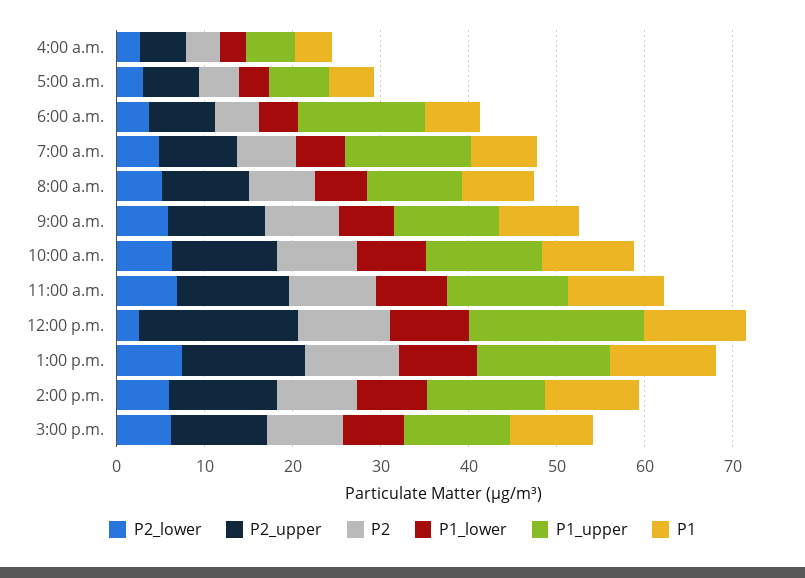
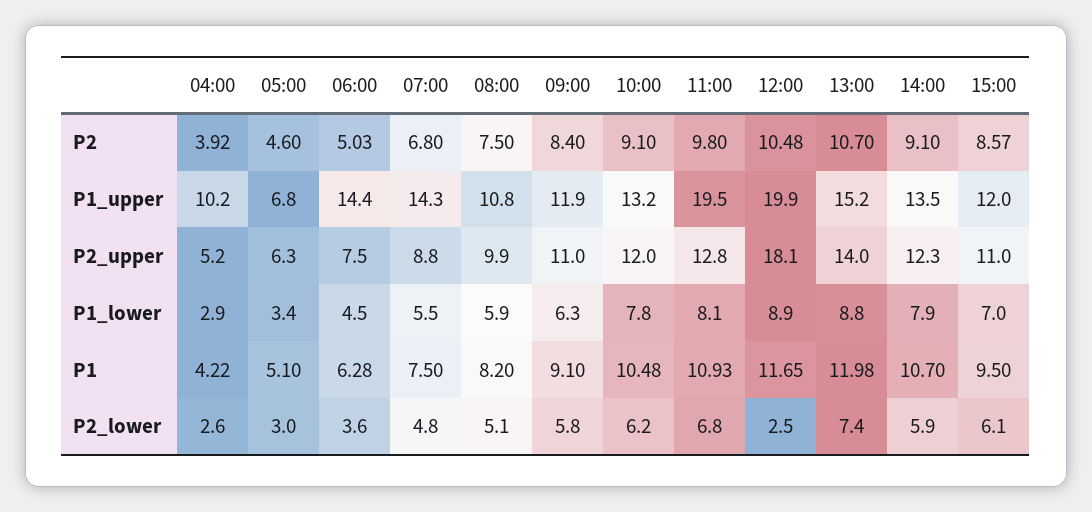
  {
    "P2_lower": {
      "4:00 a.m.": 2.6,
      "5:00 a.m.": 3,
      "6:00 a.m.": 3.6,
      "7:00 a.m.": 4.8,
      "8:00 a.m.": 5.1,
      "9:00 a.m.": 5.8,
      "10:00 a.m.": 6.2,
      "11:00 a.m.": 6.8,
      "12:00 p.m.": 2.5,
      "1:00 p.m.": 7.4,
      "2:00 p.m.": 5.9,
      "3:00 p.m.": 6.1
    },
    "P2_upper": {
      "4:00 a.m.": 5.2,
      "5:00 a.m.": 6.3,
      "6:00 a.m.": 7.5,
      "7:00 a.m.": 8.8,
      "8:00 a.m.": 9.9,
      "9:00 a.m.": 11,
      "10:00 a.m.": 12,
      "11:00 a.m.": 12.8,
      "12:00 p.m.": 18.1,
      "1:00 p.m.": 14,
      "2:00 p.m.": 12.3,
      "3:00 p.m.": 11
    },
    "P2": {
      "4:00 a.m.": 3.92,
      "5:00 a.m.": 4.6,
      "6:00 a.m.": 5.03,
      "7:00 a.m.": 6.8,
      "8:00 a.m.": 7.5,
      "9:00 a.m.": 8.4,
      "10:00 a.m.": 9.1,
      "11:00 a.m.": 9.8,
      "12:00 p.m.": 10.48,
      "1:00 p.m.": 10.7,
      "2:00 p.m.": 9.1,
      "3:00 p.m.": 8.57
    },
    "P1_lower": {
      "4:00 a.m.": 2.9,
      "5:00 a.m.": 3.4,
      "6:00 a.m.": 4.5,
      "7:00 a.m.": 5.5,
      "8:00 a.m.": 5.9,
      "9:00 a.m.": 6.3,
      "10:00 a.m.": 7.8,
      "11:00 a.m.": 8.1,
      "12:00 p.m.": 8.9,
      "1:00 p.m.": 8.8,
      "2:00 p.m.": 7.9,
      "3:00 p.m.": 7
    },
    "P1_upper": {
-     "4:00 a.m.": 6,
+     "4:00 a.m.": 10.2,
      "5:00 a.m.": 6.8,
      "6:00 a.m.": 14.4,
      "7:00 a.m.": 14.3,
      "8:00 a.m.": 10.8,
      "9:00 a.m.": 11.9,
      "10:00 a.m.": 13.2,
-     "11:00 a.m.": 14,
+     "11:00 a.m.": 19.5,
      "12:00 p.m.": 19.9,
      "1:00 p.m.": 15.2,
      "2:00 p.m.": 13.5,
      "3:00 p.m.": 12
    },
    "P1": {
      "4:00 a.m.": 4.22,
      "5:00 a.m.": 5.1,
      "6:00 a.m.": 6.28,
      "7:00 a.m.": 7.5,
      "8:00 a.m.": 8.2,
      "9:00 a.m.": 9.1,
      "10:00 a.m.": 10.48,
      "11:00 a.m.": 10.93,
      "12:00 p.m.": 11.65,
      "1:00 p.m.": 11.98,
      "2:00 p.m.": 10.7,
      "3:00 p.m.": 9.5
    }
  }

